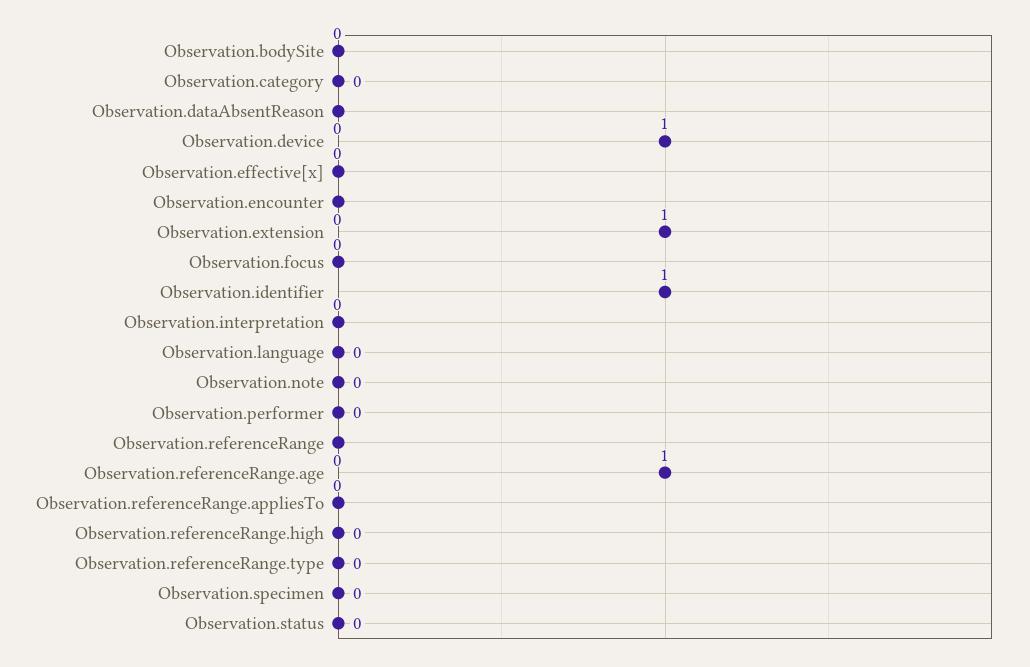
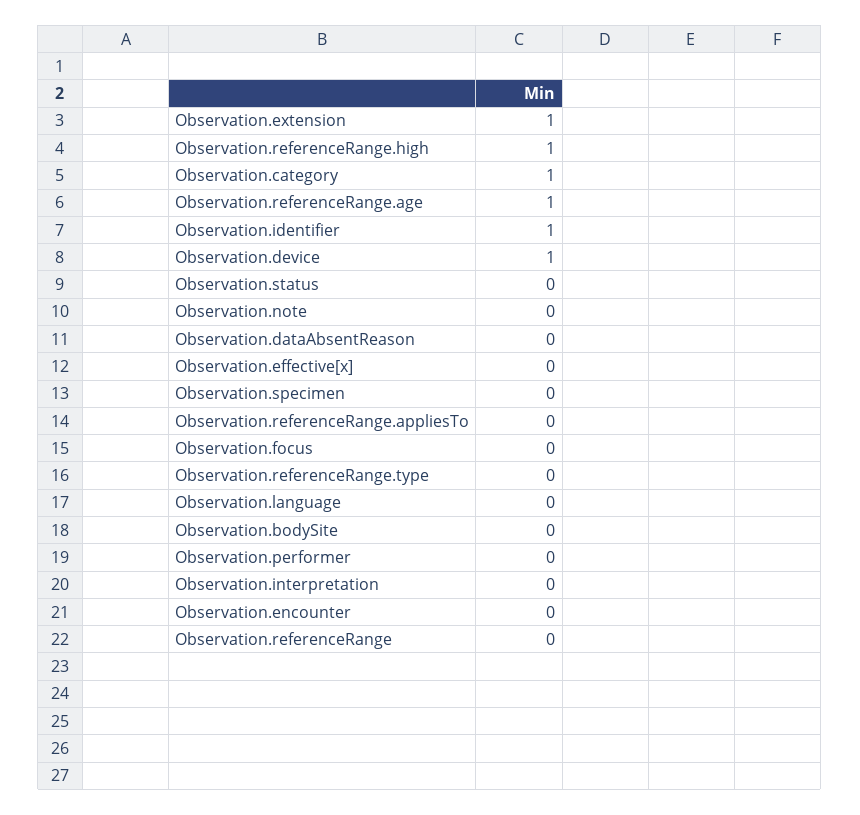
  {
    "Observation.bodySite": 0,
-   "Observation.category": 0,
+   "Observation.category": 1,
    "Observation.dataAbsentReason": 0,
    "Observation.device": 1,
    "Observation.effective[x]": 0,
    "Observation.encounter": 0,
    "Observation.extension": 1,
    "Observation.focus": 0,
    "Observation.identifier": 1,
    "Observation.interpretation": 0,
    "Observation.language": 0,
    "Observation.note": 0,
    "Observation.performer": 0,
    "Observation.referenceRange": 0,
    "Observation.referenceRange.age": 1,
    "Observation.referenceRange.appliesTo": 0,
-   "Observation.referenceRange.high": 0,
+   "Observation.referenceRange.high": 1,
    "Observation.referenceRange.type": 0,
    "Observation.specimen": 0,
    "Observation.status": 0
  }

